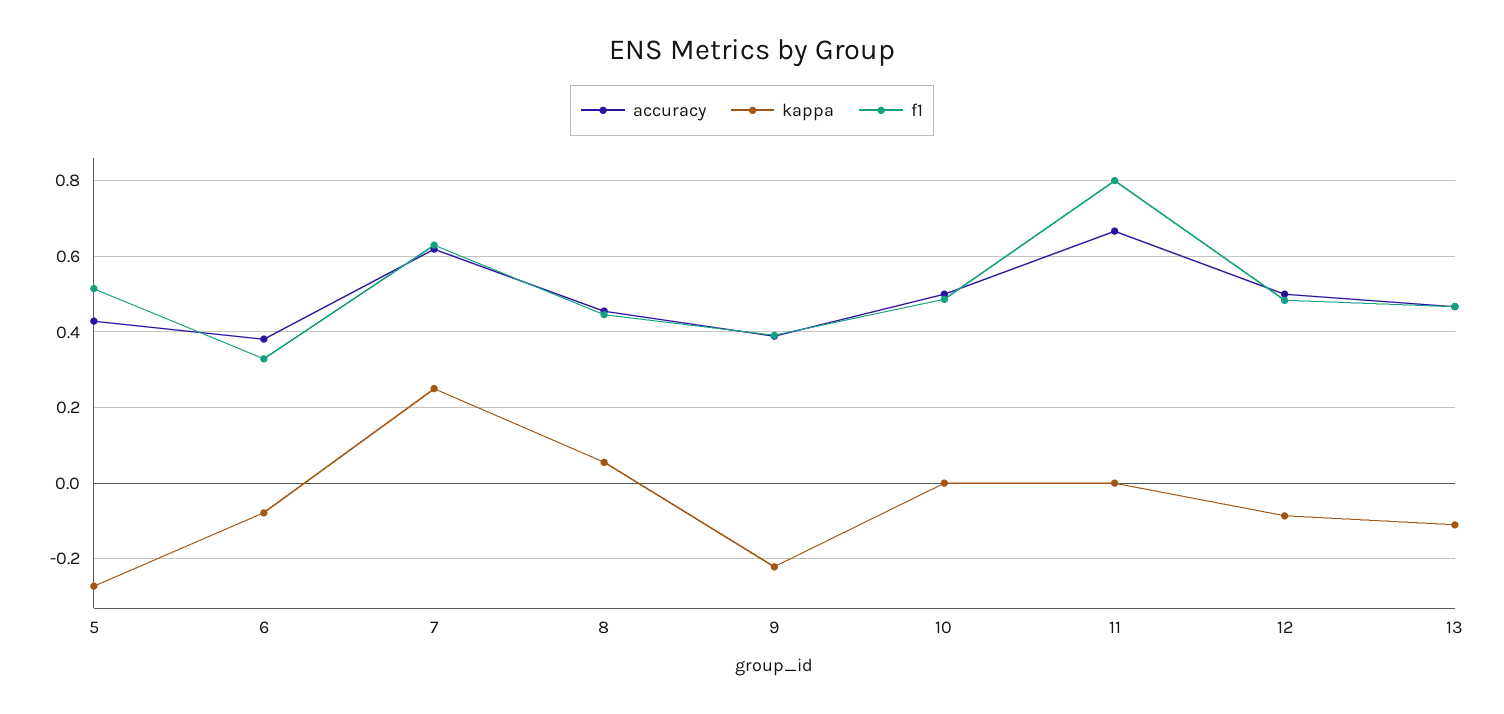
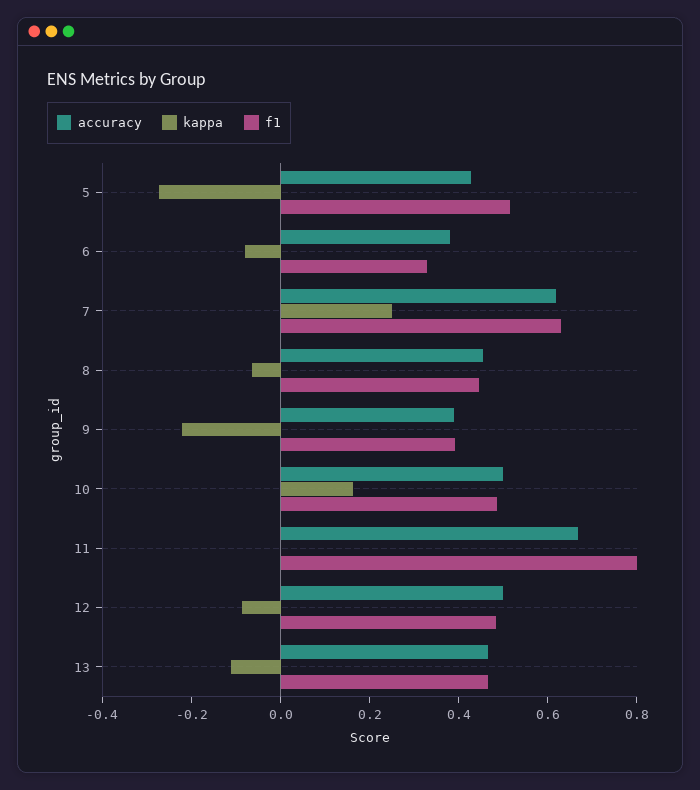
  {
    "accuracy": {
      "5": 0.42,
      "6": 0.38,
      "7": 0.62,
      "8": 0.46,
      "9": 0.38,
      "10": 0.5,
      "11": 0.66,
      "12": 0.5,
      "13": 0.46
    },
    "kappa": {
      "5": -0.28,
      "6": -0.08,
      "7": 0.26,
-     "8": 0.06,
+     "8": -0.05,
      "9": -0.22,
-     "10": 0,
+     "10": 0.15,
      "11": 0,
      "12": -0.08,
      "13": -0.12
    },
    "f1": {
      "5": 0.52,
      "6": 0.32,
      "7": 0.62,
      "8": 0.44,
      "9": 0.4,
      "10": 0.48,
      "11": 0.8,
      "12": 0.48,
      "13": 0.46
    }
  }

